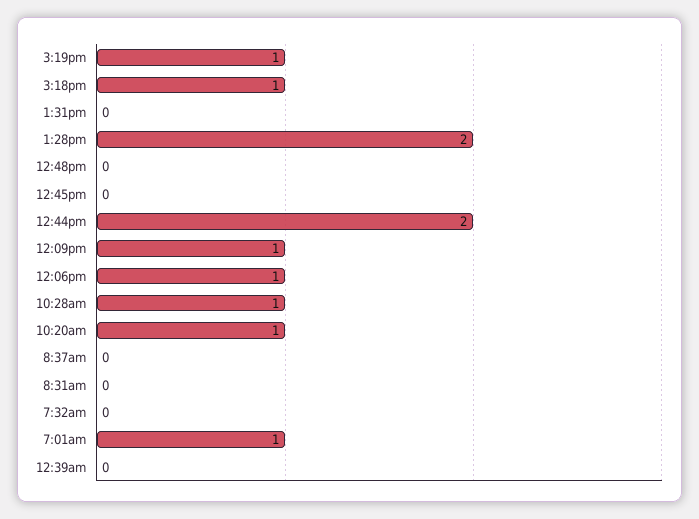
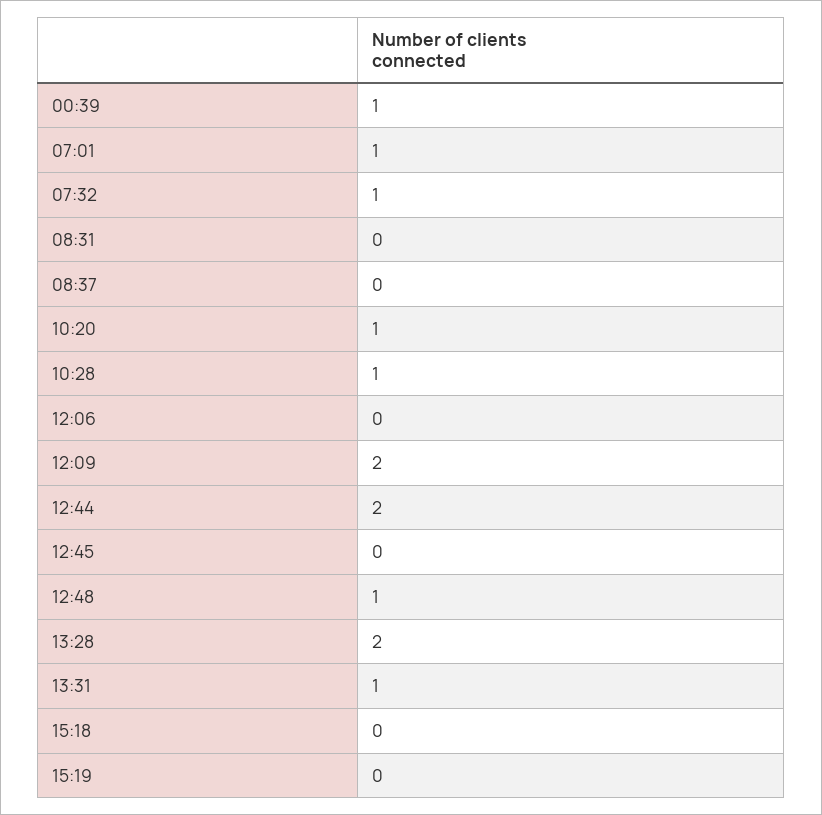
  {
-   "3:19pm": 1,
+   "3:19pm": 0,
-   "3:18pm": 1,
+   "3:18pm": 0,
-   "1:31pm": 0,
+   "1:31pm": 1,
    "1:28pm": 2,
-   "12:48pm": 0,
+   "12:48pm": 1,
    "12:45pm": 0,
    "12:44pm": 2,
-   "12:09pm": 1,
+   "12:09pm": 2,
-   "12:06pm": 1,
+   "12:06pm": 0,
    "10:28am": 1,
    "10:20am": 1,
    "8:37am": 0,
    "8:31am": 0,
-   "7:32am": 0,
+   "7:32am": 1,
    "7:01am": 1,
-   "12:39am": 0
+   "12:39am": 1
  }

